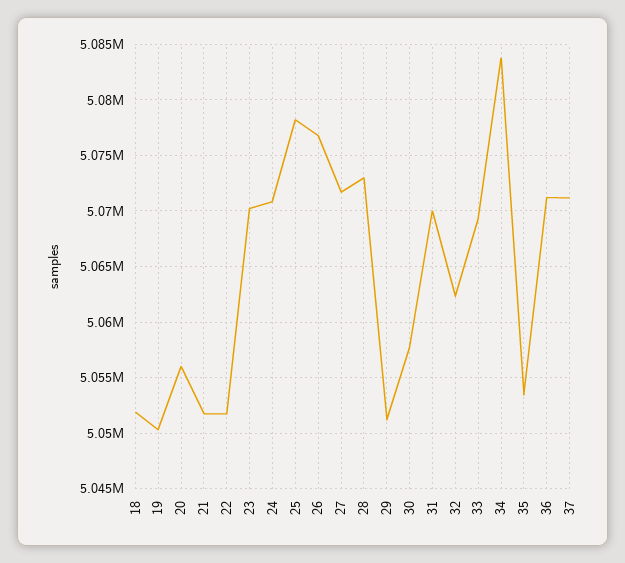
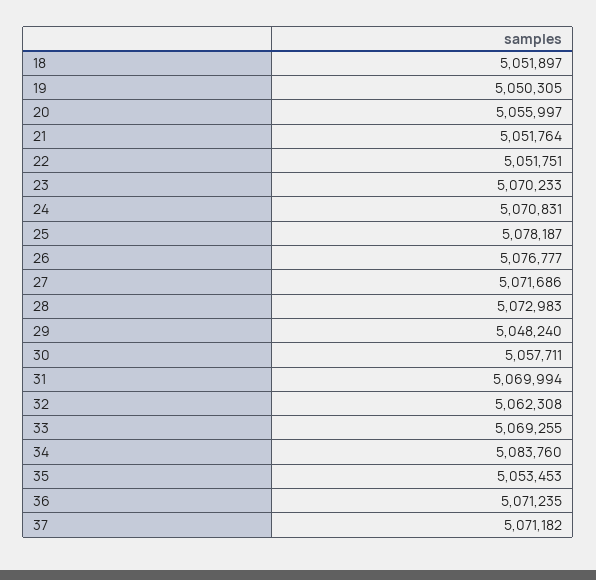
  {
    "18": 5051897,
    "19": 5050305,
    "20": 5055997,
    "21": 5051764,
    "22": 5051751,
    "23": 5070233,
    "24": 5070831,
    "25": 5078187,
    "26": 5076777,
    "27": 5071686,
    "28": 5072983,
-   "29": 5051000,
+   "29": 5048240,
    "30": 5057711,
    "31": 5069994,
    "32": 5062308,
    "33": 5069255,
    "34": 5083760,
    "35": 5053453,
    "36": 5071235,
    "37": 5071182
  }

